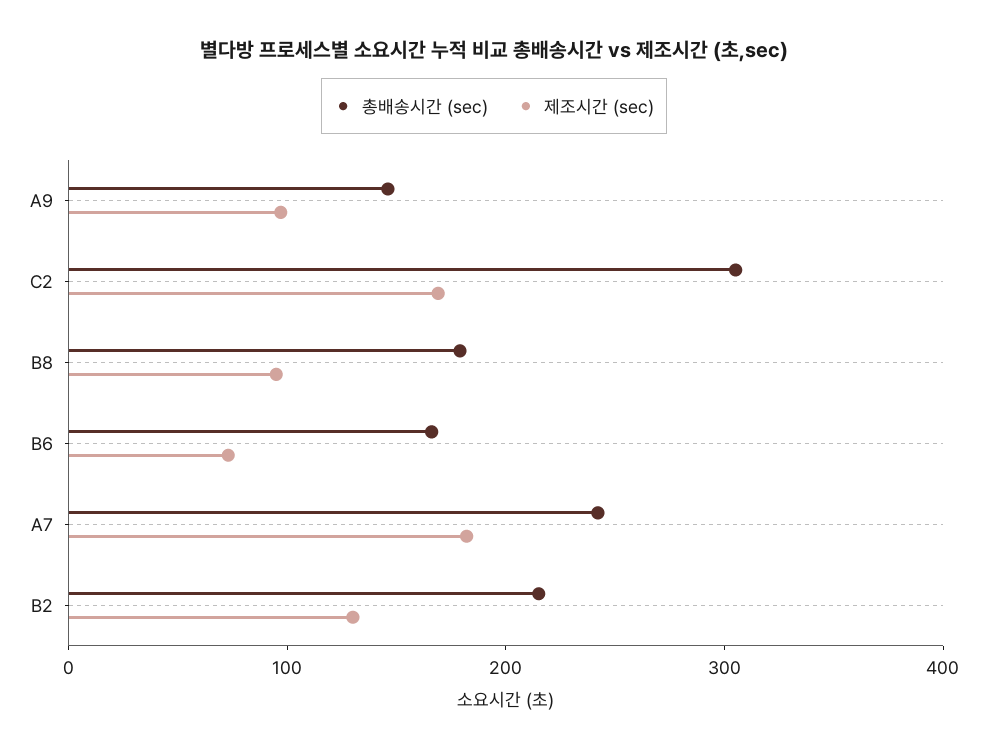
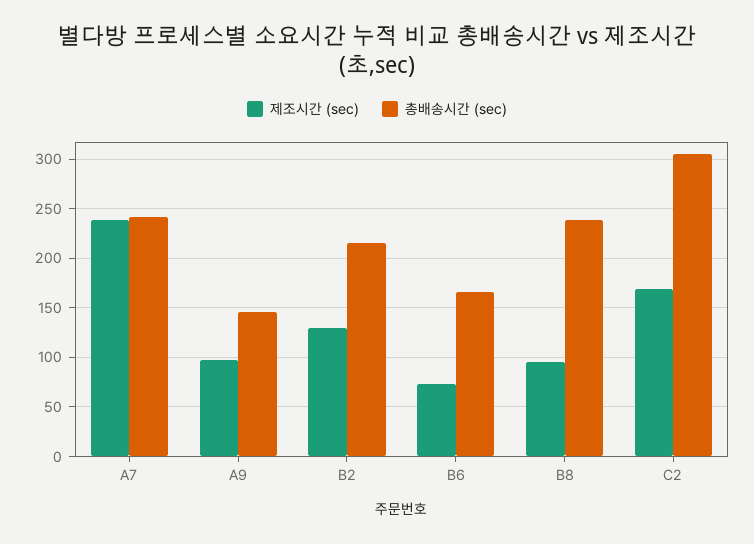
  {
    "총배송시간 (sec)": {
      "A9": 150,
      "C2": 310,
-     "B8": 180,
+     "B8": 240,
      "B6": 170,
      "A7": 240,
      "B2": 220
    },
    "제조시간 (sec)": {
      "A9": 100,
      "C2": 170,
      "B8": 100,
      "B6": 70,
-     "A7": 180,
+     "A7": 240,
      "B2": 130
    }
  }

